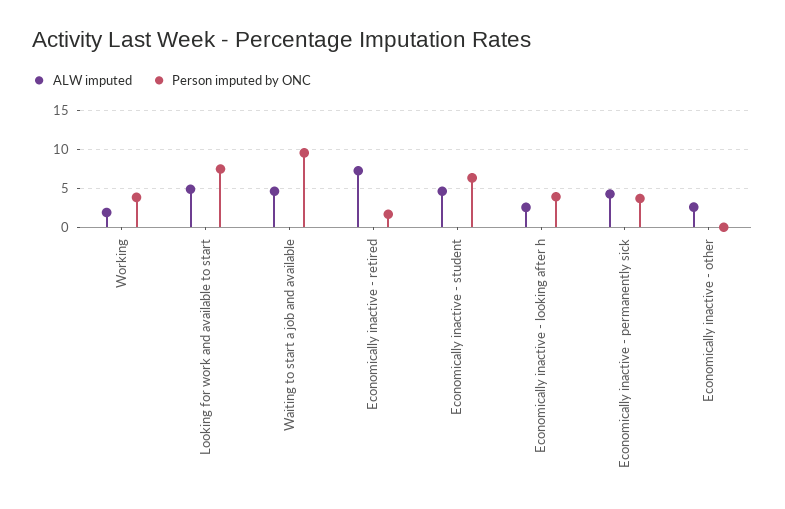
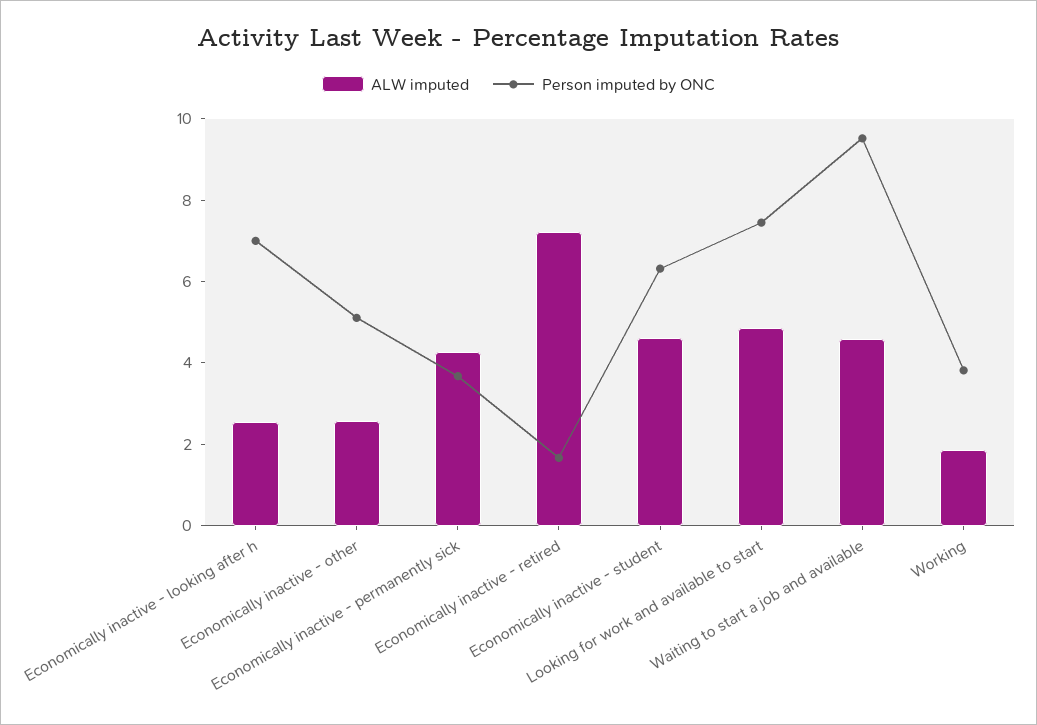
  {
    "ALW imputed": {
      "Working": 2,
      "Looking for work and available to start": 5,
      "Waiting to start a job and available": 4.5,
      "Economically inactive - retired": 7,
      "Economically inactive - student": 4.5,
      "Economically inactive - looking after h": 2.5,
      "Economically inactive - permanently sick": 4.5,
      "Economically inactive - other": 2.5
    },
    "Person imputed by ONC": {
      "Working": 4,
      "Looking for work and available to start": 7.5,
      "Waiting to start a job and available": 9.5,
      "Economically inactive - retired": 1.5,
      "Economically inactive - student": 6.5,
-     "Economically inactive - looking after h": 4,
+     "Economically inactive - looking after h": 7,
      "Economically inactive - permanently sick": 3.5,
-     "Economically inactive - other": 0
+     "Economically inactive - other": 5
    }
  }

